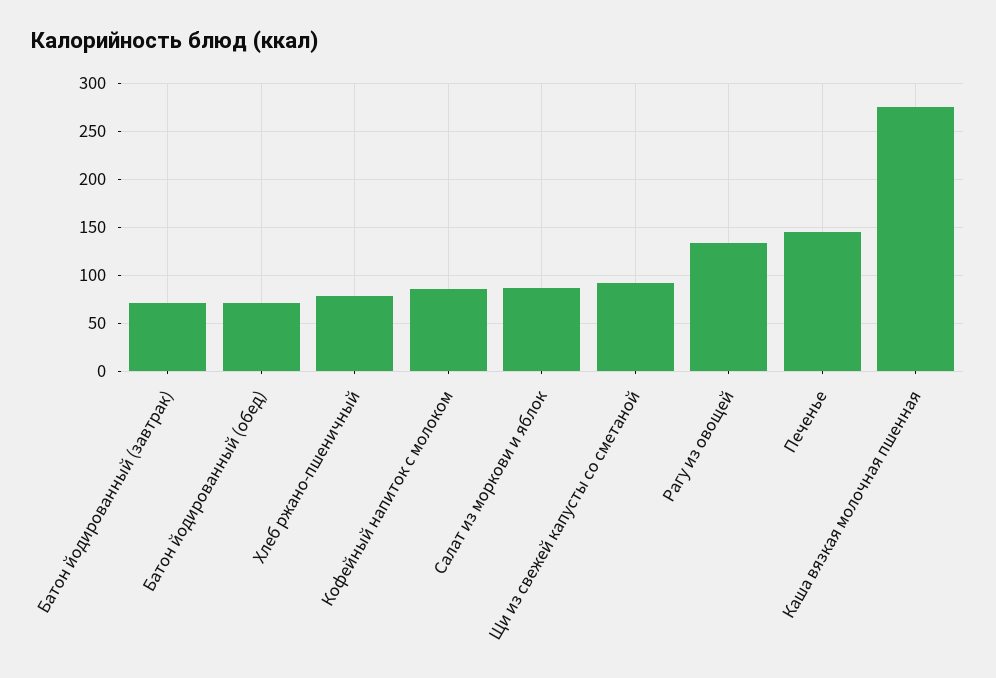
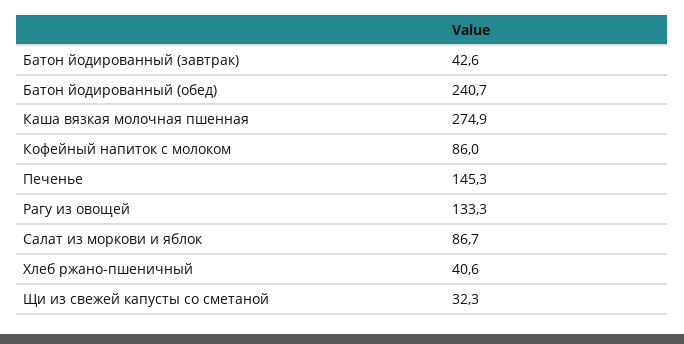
  {
-   "Батон йодированный (завтрак)": 70,
+   "Батон йодированный (завтрак)": 42.6,
-   "Батон йодированный (обед)": 70,
+   "Батон йодированный (обед)": 240.7,
-   "Хлеб ржано-пшеничный": 80,
+   "Хлеб ржано-пшеничный": 40.6,
    "Кофейный напиток с молоком": 86,
    "Салат из моркови и яблок": 86.7,
-   "Щи из свежей капусты со сметаной": 90,
+   "Щи из свежей капусты со сметаной": 32.3,
    "Рагу из овощей": 133.3,
    "Печенье": 145.3,
    "Каша вязкая молочная пшенная": 274.9
  }

